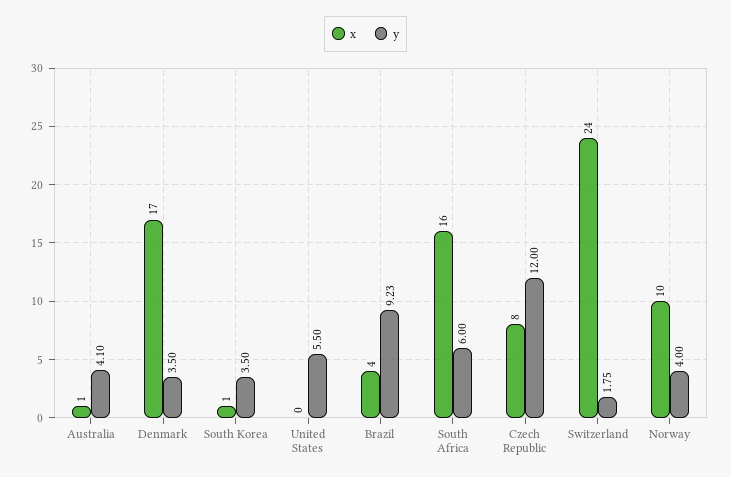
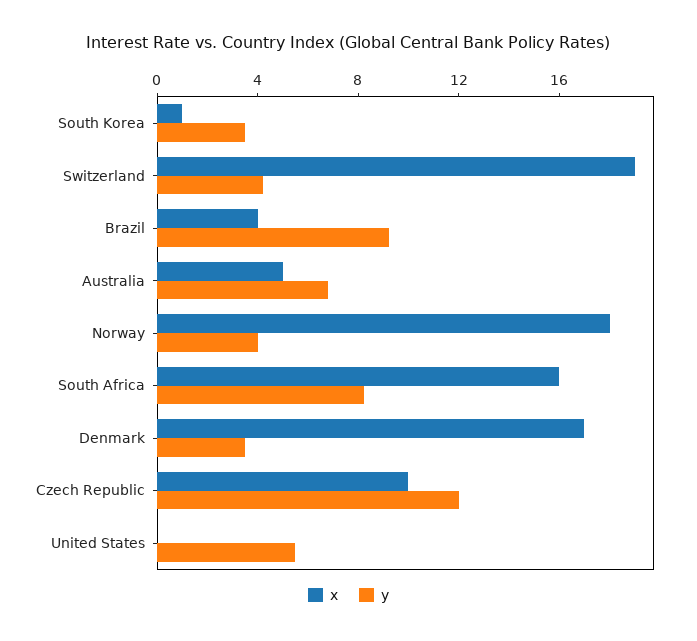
  {
    "x": {
-     "Australia": 1,
+     "Australia": 5,
      "Denmark": 17,
      "South Korea": 1,
      "United States": 0,
      "Brazil": 4,
      "South Africa": 16,
-     "Czech Republic": 8,
+     "Czech Republic": 10,
-     "Switzerland": 24,
+     "Switzerland": 19,
-     "Norway": 10
+     "Norway": 18
    },
    "y": {
-     "Australia": 4.1,
+     "Australia": 7,
      "Denmark": 3.5,
      "South Korea": 3.5,
      "United States": 5.5,
      "Brazil": 9.23,
-     "South Africa": 6,
+     "South Africa": 8,
      "Czech Republic": 12,
-     "Switzerland": 1.75,
+     "Switzerland": 4,
      "Norway": 4
    }
  }

